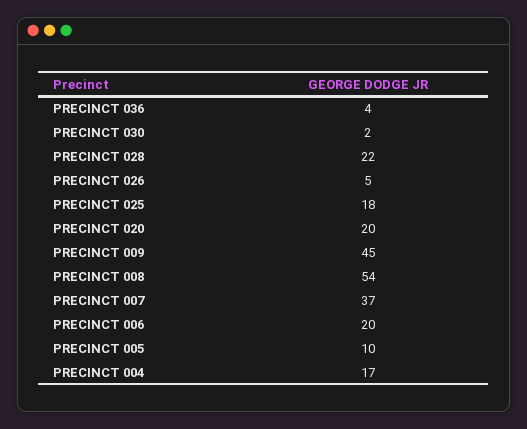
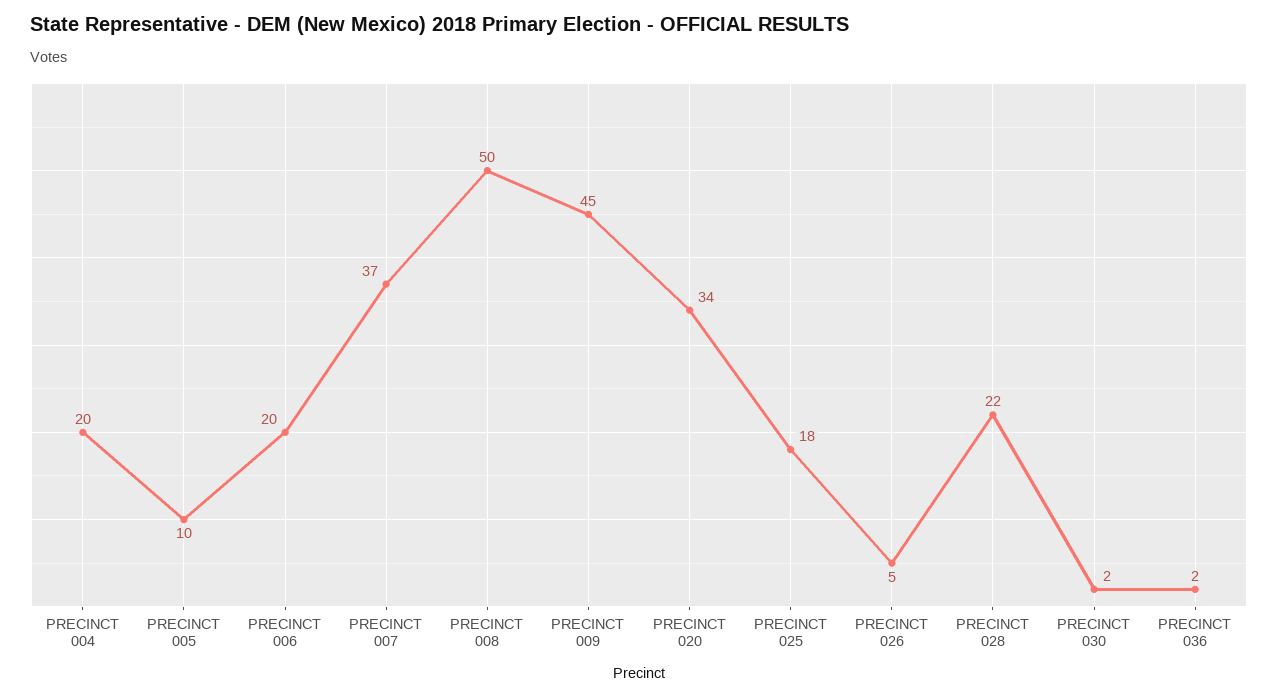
  {
-   "PRECINCT 036": 4,
+   "PRECINCT 036": 2,
    "PRECINCT 030": 2,
    "PRECINCT 028": 22,
    "PRECINCT 026": 5,
    "PRECINCT 025": 18,
-   "PRECINCT 020": 20,
+   "PRECINCT 020": 34,
    "PRECINCT 009": 45,
-   "PRECINCT 008": 54,
+   "PRECINCT 008": 50,
    "PRECINCT 007": 37,
    "PRECINCT 006": 20,
    "PRECINCT 005": 10,
-   "PRECINCT 004": 17
+   "PRECINCT 004": 20
  }

